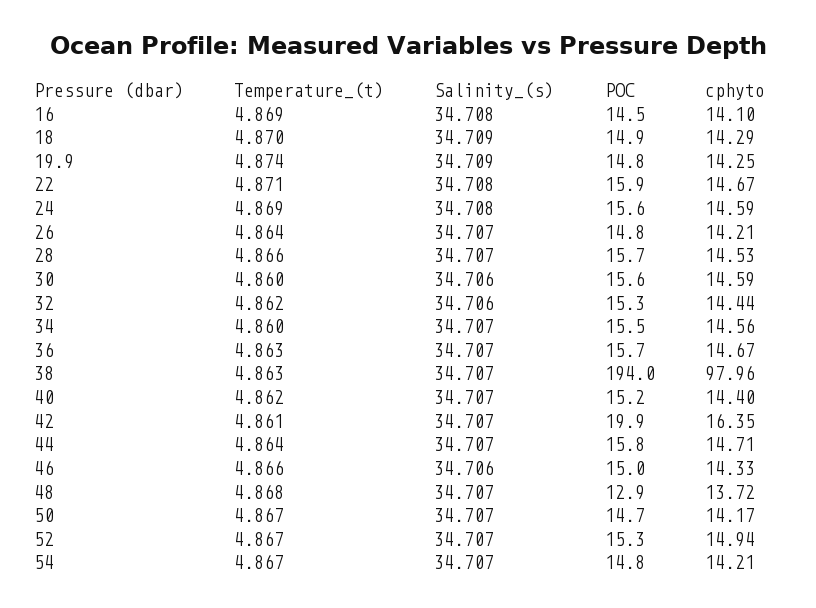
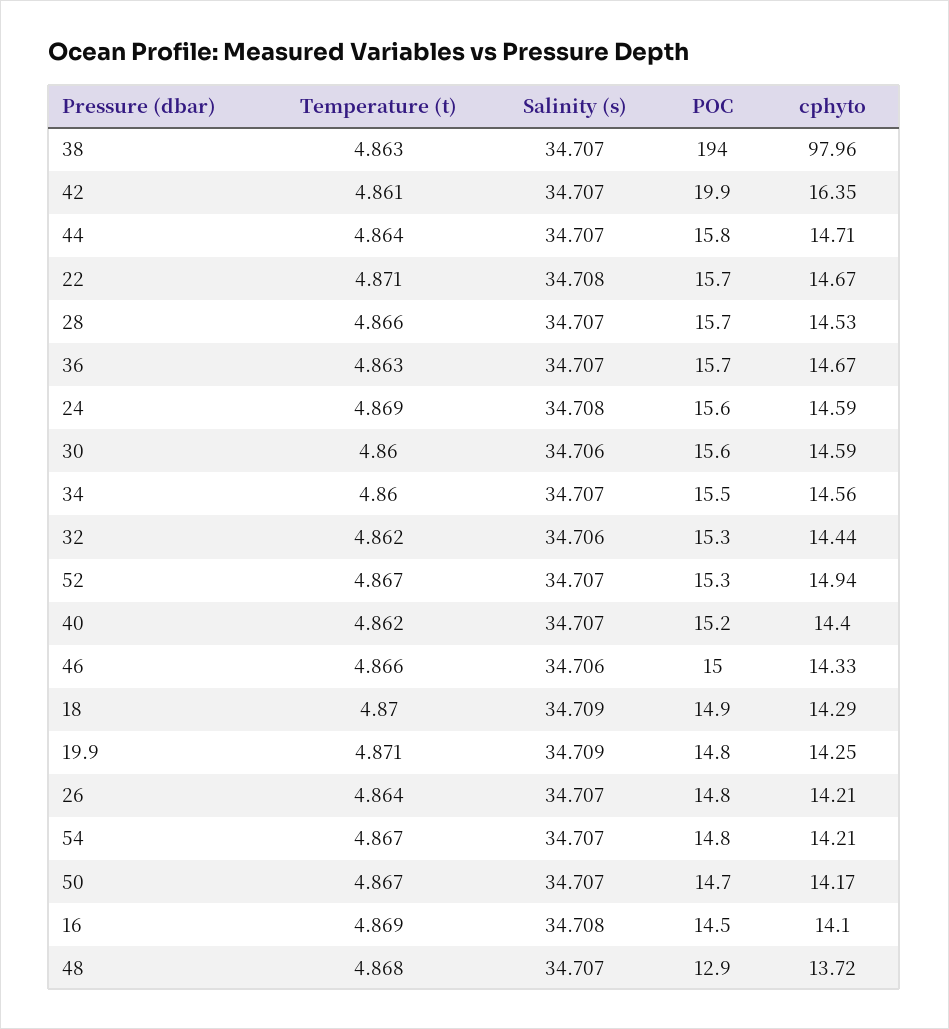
  {
    "Temperature_(t)": {
      "16": 4.869,
      "18": 4.87,
-     "19.9": 4.874,
+     "19.9": 4.871,
      "22": 4.871,
      "24": 4.869,
      "26": 4.864,
      "28": 4.866,
      "30": 4.86,
      "32": 4.862,
      "34": 4.86,
      "36": 4.863,
      "38": 4.863,
      "40": 4.862,
      "42": 4.861,
      "44": 4.864,
      "46": 4.866,
      "48": 4.868,
      "50": 4.867,
      "52": 4.867,
      "54": 4.867
    },
    "Salinity_(s)": {
      "16": 34.708,
      "18": 34.709,
      "19.9": 34.709,
      "22": 34.708,
      "24": 34.708,
      "26": 34.707,
      "28": 34.707,
      "30": 34.706,
      "32": 34.706,
      "34": 34.707,
      "36": 34.707,
      "38": 34.707,
      "40": 34.707,
      "42": 34.707,
      "44": 34.707,
      "46": 34.706,
      "48": 34.707,
      "50": 34.707,
      "52": 34.707,
      "54": 34.707
    },
    "POC": {
      "16": 14.5,
      "18": 14.9,
      "19.9": 14.8,
-     "22": 15.9,
+     "22": 15.7,
      "24": 15.6,
      "26": 14.8,
      "28": 15.7,
      "30": 15.6,
      "32": 15.3,
      "34": 15.5,
      "36": 15.7,
      "38": 194,
      "40": 15.2,
      "42": 19.9,
      "44": 15.8,
      "46": 15,
      "48": 12.9,
      "50": 14.7,
      "52": 15.3,
      "54": 14.8
    },
    "cphyto": {
      "16": 14.1,
      "18": 14.29,
      "19.9": 14.25,
      "22": 14.67,
      "24": 14.59,
      "26": 14.21,
      "28": 14.53,
      "30": 14.59,
      "32": 14.44,
      "34": 14.56,
      "36": 14.67,
      "38": 97.96,
      "40": 14.4,
      "42": 16.35,
      "44": 14.71,
      "46": 14.33,
      "48": 13.72,
      "50": 14.17,
      "52": 14.94,
      "54": 14.21
    }
  }

